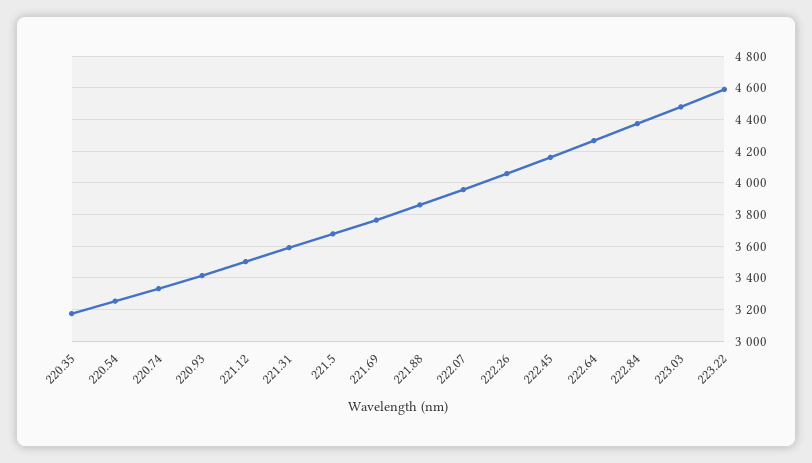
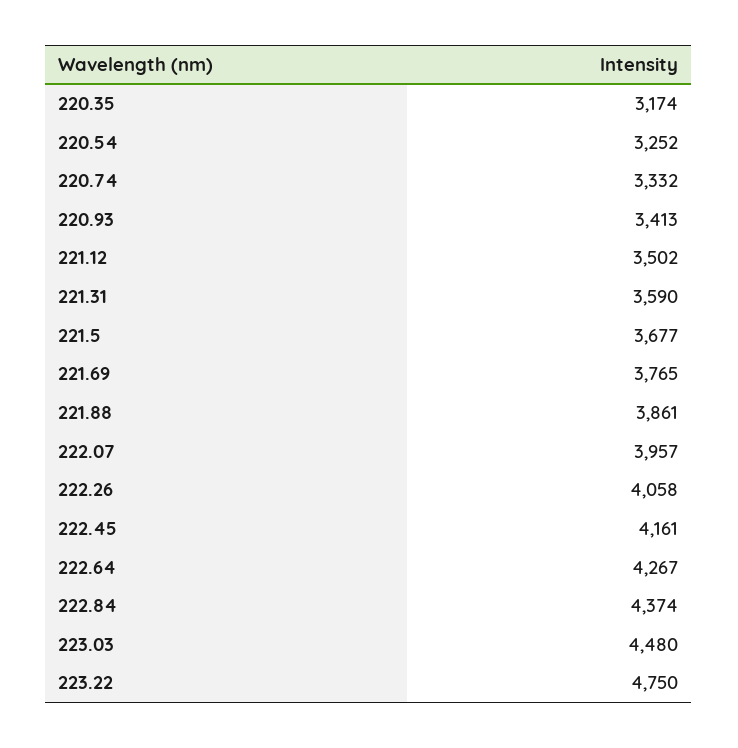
  {
    "220.35": 3174,
    "220.54": 3252,
    "220.74": 3332,
    "220.93": 3413,
    "221.12": 3502,
    "221.31": 3590,
    "221.5": 3677,
    "221.69": 3765,
    "221.88": 3861,
    "222.07": 3957,
    "222.26": 4058,
    "222.45": 4161,
    "222.64": 4267,
    "222.84": 4374,
    "223.03": 4480,
-   "223.22": 4600
+   "223.22": 4750
  }

